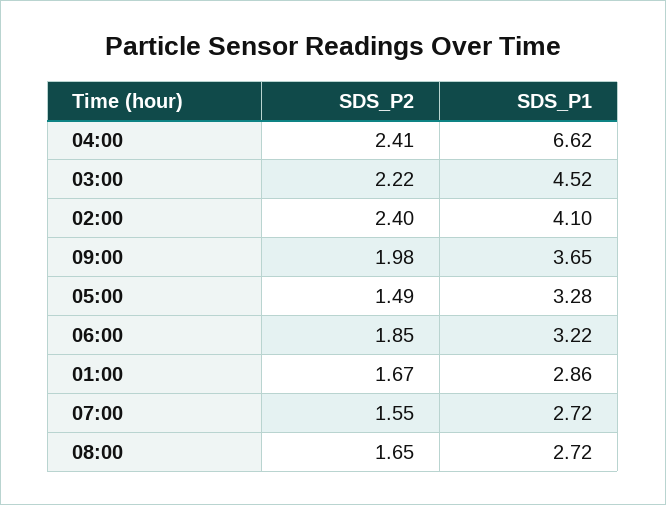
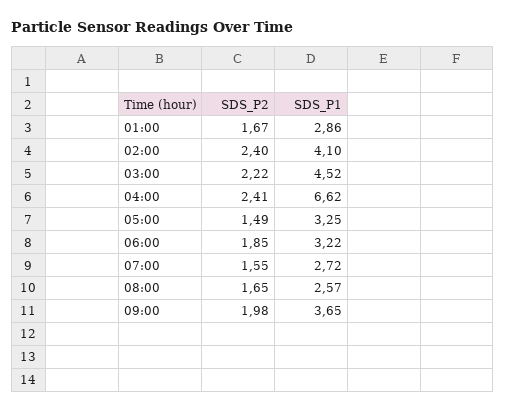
  {
    "SDS_P2": {
      "04:00": 2.41,
      "03:00": 2.22,
      "02:00": 2.4,
      "09:00": 1.98,
      "05:00": 1.49,
      "06:00": 1.85,
      "01:00": 1.67,
      "07:00": 1.55,
      "08:00": 1.65
    },
    "SDS_P1": {
      "04:00": 6.62,
      "03:00": 4.52,
      "02:00": 4.1,
      "09:00": 3.65,
-     "05:00": 3.28,
+     "05:00": 3.25,
      "06:00": 3.22,
      "01:00": 2.86,
      "07:00": 2.72,
-     "08:00": 2.72
+     "08:00": 2.57
    }
  }

